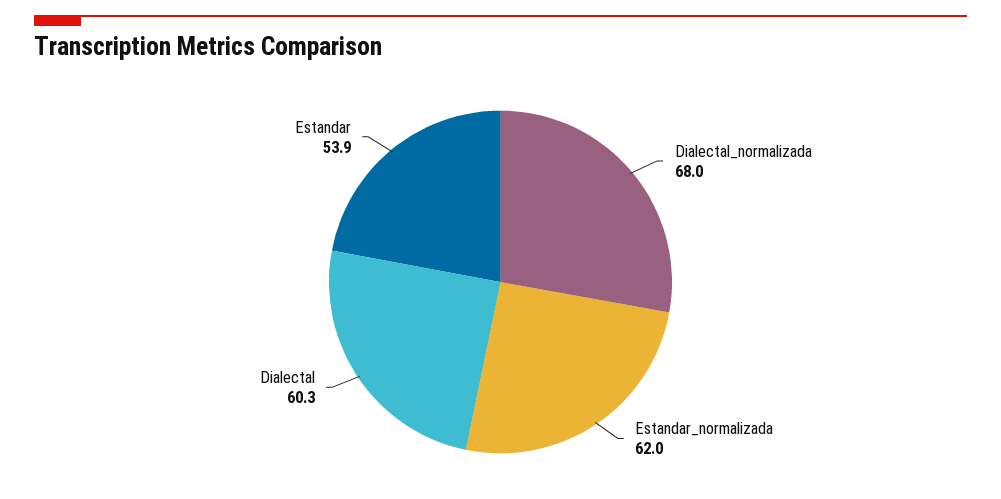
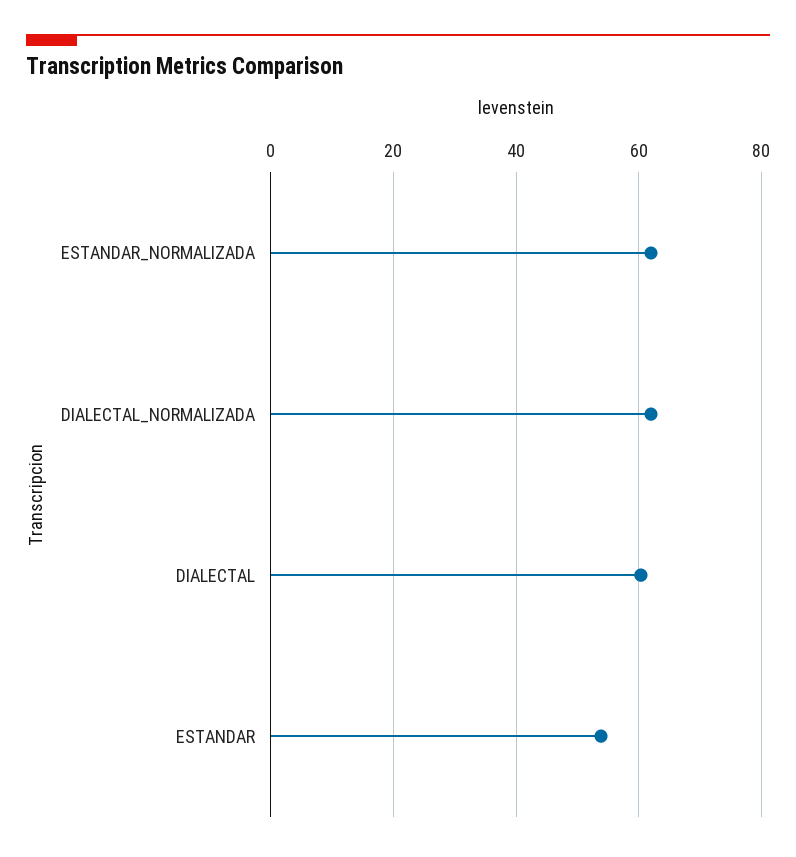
  {
-   "Dialectal_normalizada": 68,
+   "Dialectal_normalizada": 62,
    "Estandar_normalizada": 62,
    "Dialectal": 60.3,
    "Estandar": 53.9
  }

